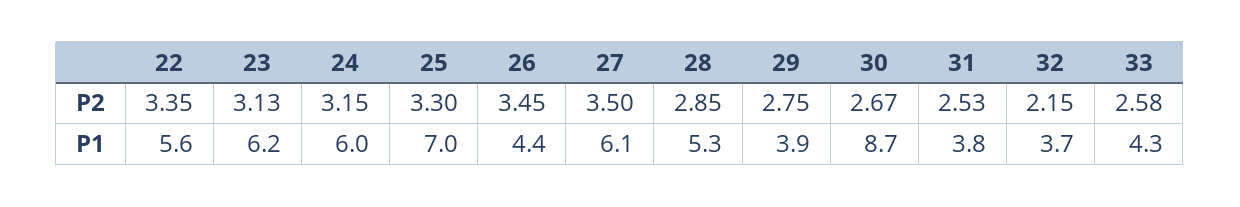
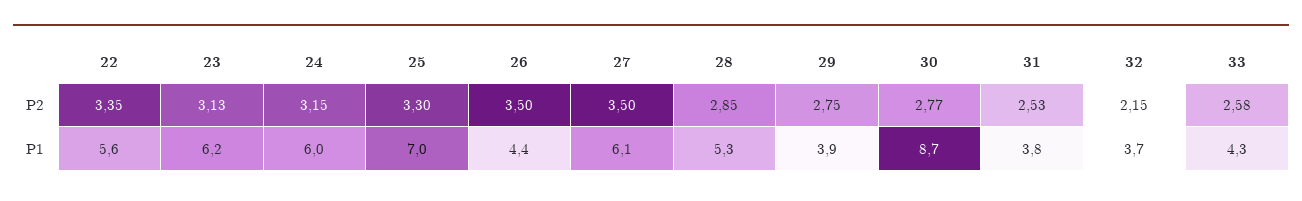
  {
    "22": {
      "P2": 3.35,
      "P1": 5.6
    },
    "23": {
      "P2": 3.13,
      "P1": 6.2
    },
    "24": {
      "P2": 3.15,
      "P1": 6
    },
    "25": {
      "P2": 3.3,
      "P1": 7
    },
    "26": {
-     "P2": 3.45,
+     "P2": 3.5,
      "P1": 4.4
    },
    "27": {
      "P2": 3.5,
      "P1": 6.1
    },
    "28": {
      "P2": 2.85,
      "P1": 5.3
    },
    "29": {
      "P2": 2.75,
      "P1": 3.9
    },
    "30": {
-     "P2": 2.67,
+     "P2": 2.77,
      "P1": 8.7
    },
    "31": {
      "P2": 2.53,
      "P1": 3.8
    },
    "32": {
      "P2": 2.15,
      "P1": 3.7
    },
    "33": {
      "P2": 2.58,
      "P1": 4.3
    }
  }

